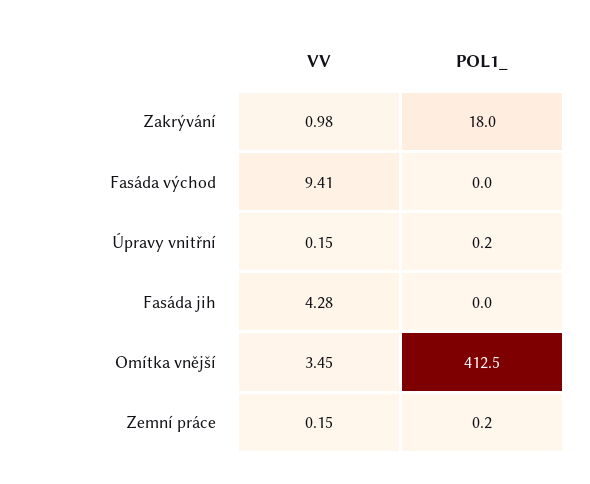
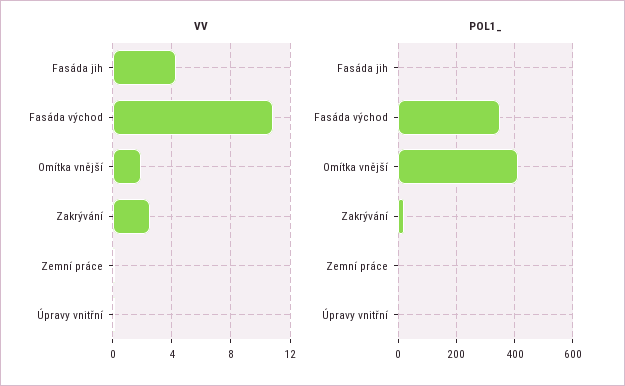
  {
    "VV": {
-     "Zakrývání": 0.98,
+     "Zakrývání": 2.5,
-     "Fasáda východ": 9.41,
+     "Fasáda východ": 11,
      "Úpravy vnitřní": 0.15,
      "Fasáda jih": 4.28,
-     "Omítka vnější": 3.45,
+     "Omítka vnější": 2,
      "Zemní práce": 0.15
    },
    "POL1_": {
      "Zakrývání": 18,
-     "Fasáda východ": 0,
+     "Fasáda východ": 350,
      "Úpravy vnitřní": 0.2,
      "Fasáda jih": 0,
      "Omítka vnější": 412.5,
      "Zemní práce": 0.2
    }
  }

